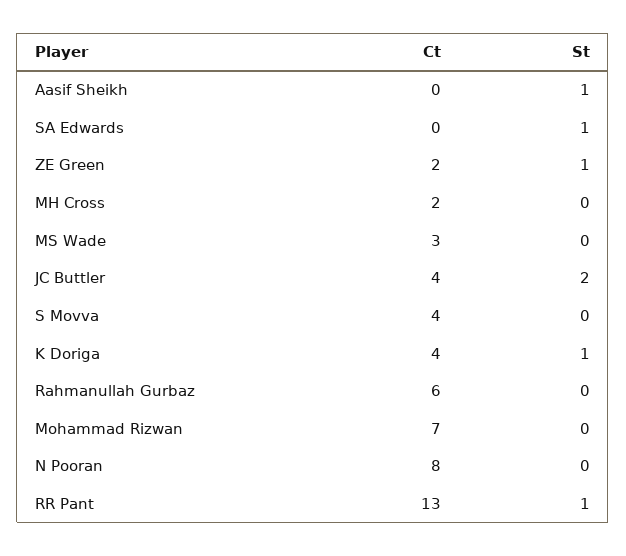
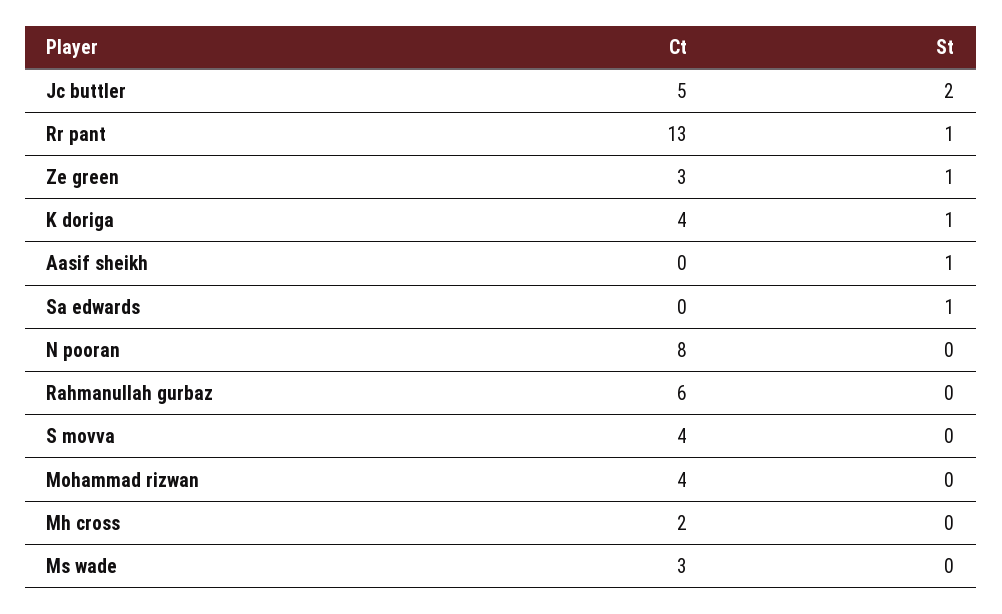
  {
    "Ct": {
      "Aasif Sheikh": 0,
      "SA Edwards": 0,
-     "ZE Green": 2,
+     "ZE Green": 3,
      "MH Cross": 2,
      "MS Wade": 3,
-     "JC Buttler": 4,
+     "JC Buttler": 5,
      "S Movva": 4,
      "K Doriga": 4,
      "Rahmanullah Gurbaz": 6,
-     "Mohammad Rizwan": 7,
+     "Mohammad Rizwan": 4,
      "N Pooran": 8,
      "RR Pant": 13
    },
    "St": {
      "Aasif Sheikh": 1,
      "SA Edwards": 1,
      "ZE Green": 1,
      "MH Cross": 0,
      "MS Wade": 0,
      "JC Buttler": 2,
      "S Movva": 0,
      "K Doriga": 1,
      "Rahmanullah Gurbaz": 0,
      "Mohammad Rizwan": 0,
      "N Pooran": 0,
      "RR Pant": 1
    }
  }

